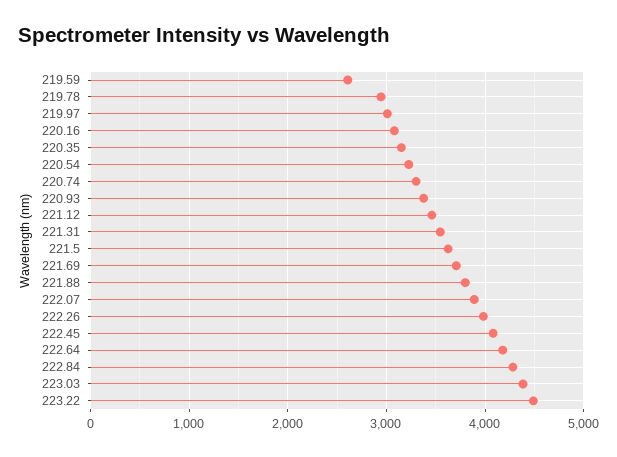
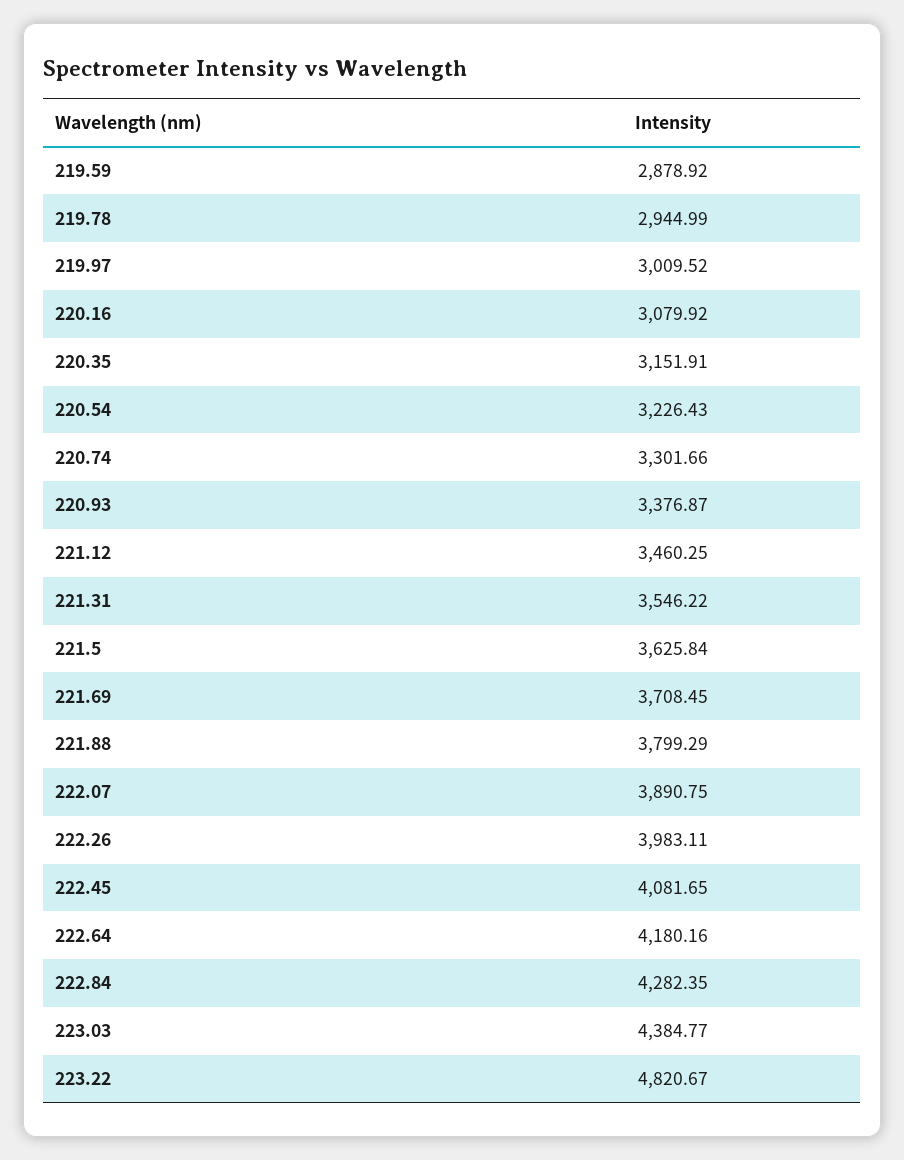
  {
-   "219.59": 2600,
+   "219.59": 2878.92,
    "219.78": 2944.99,
    "219.97": 3009.52,
    "220.16": 3079.92,
    "220.35": 3151.91,
    "220.54": 3226.43,
    "220.74": 3301.66,
    "220.93": 3376.87,
    "221.12": 3460.25,
    "221.31": 3546.22,
    "221.5": 3625.84,
    "221.69": 3708.45,
    "221.88": 3799.29,
    "222.07": 3890.75,
    "222.26": 3983.11,
    "222.45": 4081.65,
    "222.64": 4180.16,
    "222.84": 4282.35,
    "223.03": 4384.77,
-   "223.22": 4500
+   "223.22": 4820.67
  }

